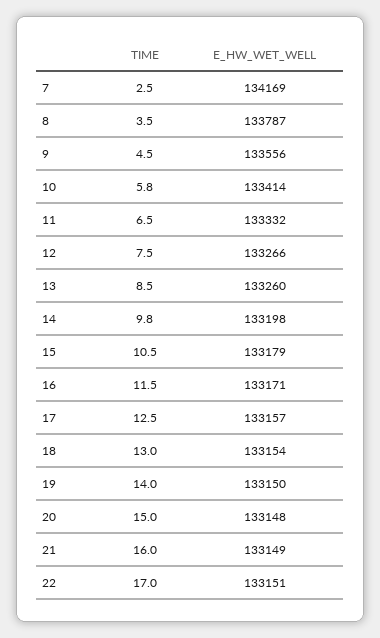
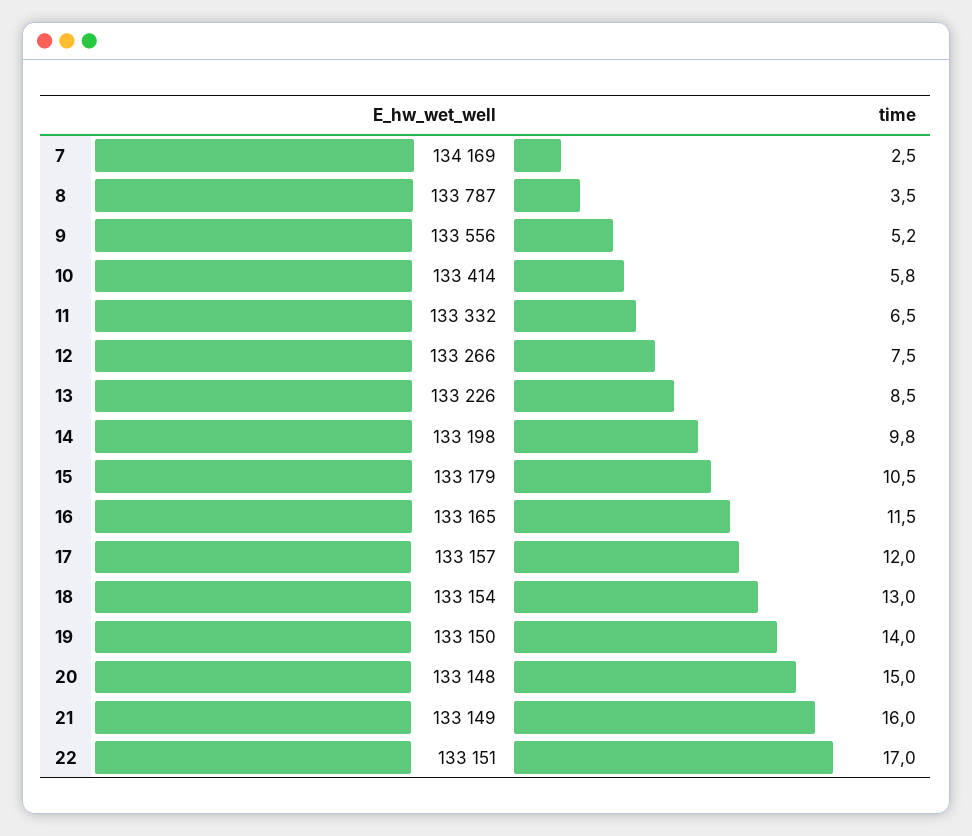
  {
    "TIME": {
      "7": 2.5,
      "8": 3.5,
-     "9": 4.5,
+     "9": 5.2,
      "10": 5.8,
      "11": 6.5,
      "12": 7.5,
      "13": 8.5,
      "14": 9.8,
      "15": 10.5,
      "16": 11.5,
-     "17": 12.5,
+     "17": 12,
      "18": 13,
      "19": 14,
      "20": 15,
      "21": 16,
      "22": 17
    },
    "E_HW_WET_WELL": {
      "7": 134169,
      "8": 133787,
      "9": 133556,
      "10": 133414,
      "11": 133332,
      "12": 133266,
-     "13": 133260,
+     "13": 133226,
      "14": 133198,
      "15": 133179,
-     "16": 133171,
+     "16": 133165,
      "17": 133157,
      "18": 133154,
      "19": 133150,
      "20": 133148,
      "21": 133149,
      "22": 133151
    }
  }

